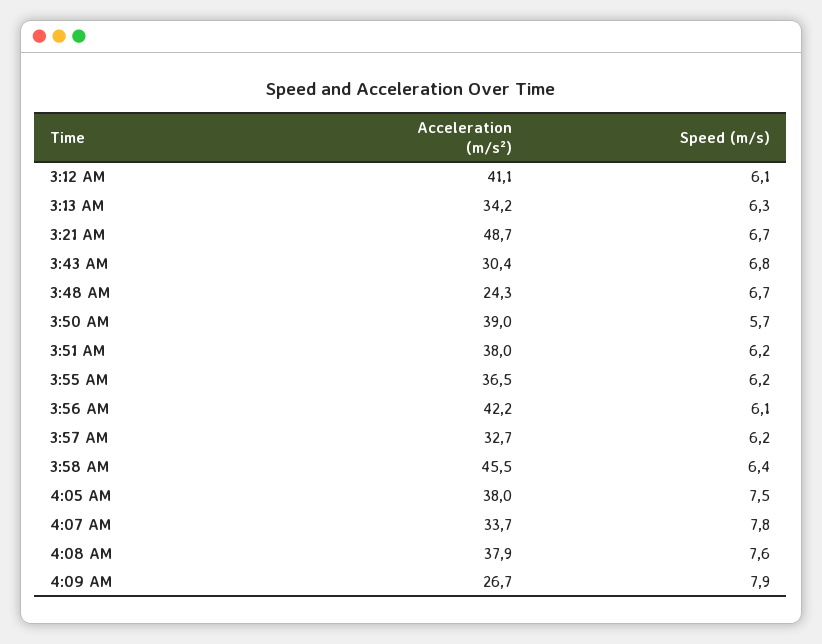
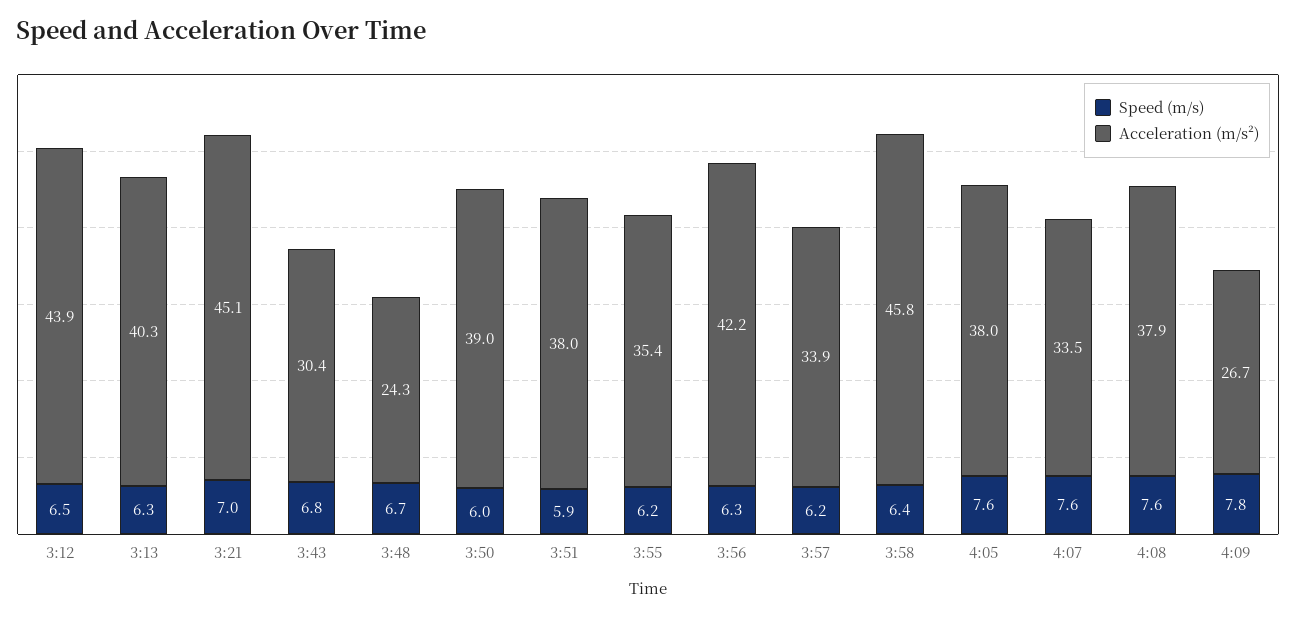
  {
    "Acceleration (m/s²)": {
-     "3:12 AM": 41.1,
+     "3:12 AM": 43.9,
-     "3:13 AM": 34.2,
+     "3:13 AM": 40.3,
-     "3:21 AM": 48.7,
+     "3:21 AM": 45.1,
      "3:43 AM": 30.4,
      "3:48 AM": 24.3,
      "3:50 AM": 39,
      "3:51 AM": 38,
-     "3:55 AM": 36.5,
+     "3:55 AM": 35.4,
      "3:56 AM": 42.2,
-     "3:57 AM": 32.7,
+     "3:57 AM": 33.9,
-     "3:58 AM": 45.5,
+     "3:58 AM": 45.8,
      "4:05 AM": 38,
-     "4:07 AM": 33.7,
+     "4:07 AM": 33.5,
      "4:08 AM": 37.9,
      "4:09 AM": 26.7
    },
    "Speed (m/s)": {
-     "3:12 AM": 6.1,
+     "3:12 AM": 6.5,
      "3:13 AM": 6.3,
-     "3:21 AM": 6.7,
+     "3:21 AM": 7,
      "3:43 AM": 6.8,
      "3:48 AM": 6.7,
-     "3:50 AM": 5.7,
+     "3:50 AM": 6,
-     "3:51 AM": 6.2,
+     "3:51 AM": 5.9,
      "3:55 AM": 6.2,
-     "3:56 AM": 6.1,
+     "3:56 AM": 6.3,
      "3:57 AM": 6.2,
      "3:58 AM": 6.4,
-     "4:05 AM": 7.5,
+     "4:05 AM": 7.6,
-     "4:07 AM": 7.8,
+     "4:07 AM": 7.6,
      "4:08 AM": 7.6,
-     "4:09 AM": 7.9
+     "4:09 AM": 7.8
    }
  }

